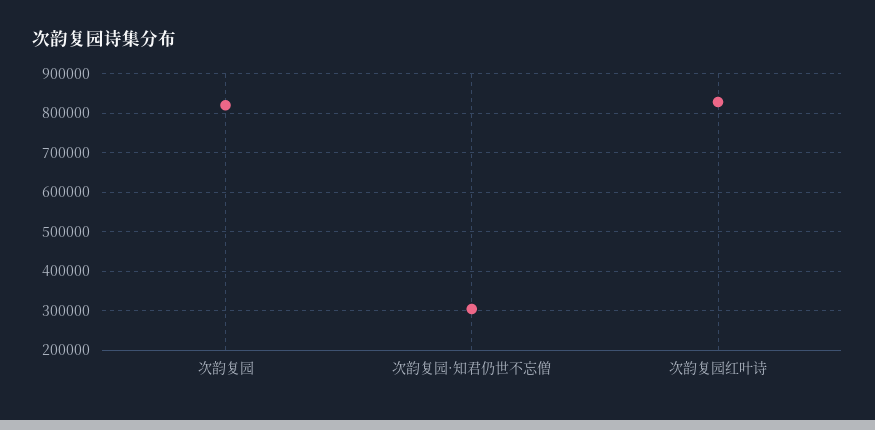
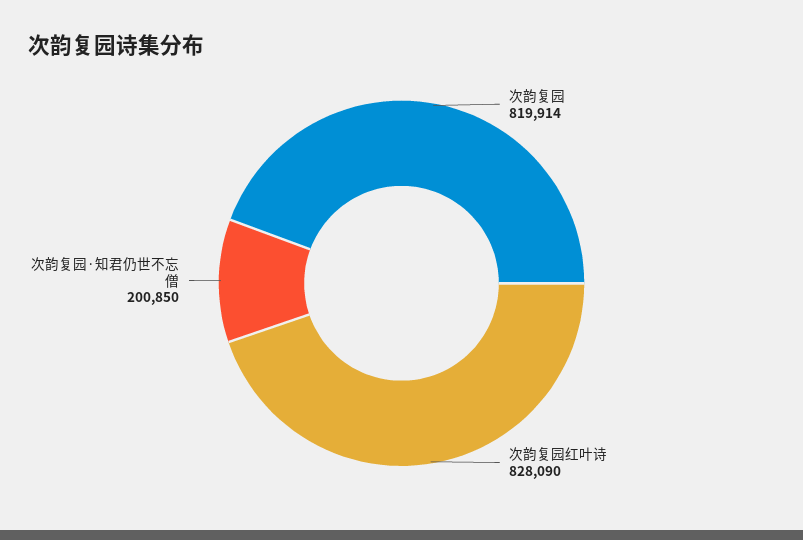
  {
    "次韵复园": 819914,
-   "次韵复园·知君仍世不忘僧": 300000,
+   "次韵复园·知君仍世不忘僧": 200850,
    "次韵复园红叶诗": 828090
  }

